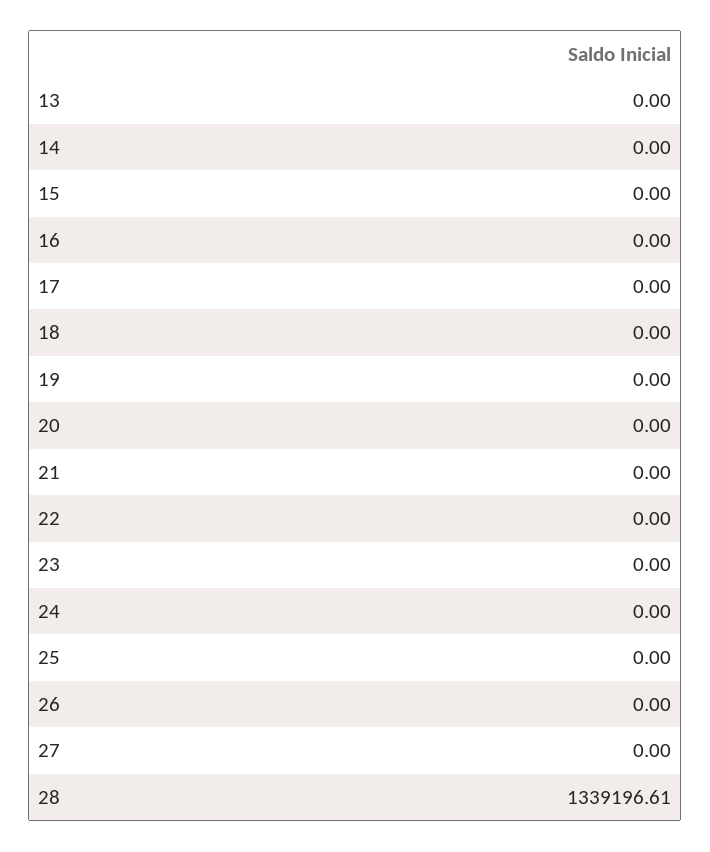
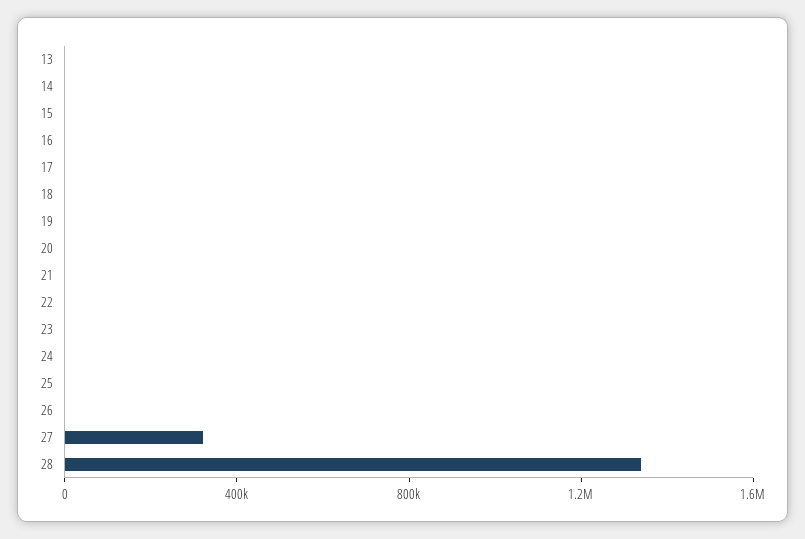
  {
    "13": 0,
    "14": 0,
    "15": 0,
    "16": 0,
    "17": 0,
    "18": 0,
    "19": 0,
    "20": 0,
    "21": 0,
    "22": 0,
    "23": 0,
    "24": 0,
    "25": 0,
    "26": 0,
-   "27": 0,
+   "27": 300000,
    "28": 1339196.61
  }

